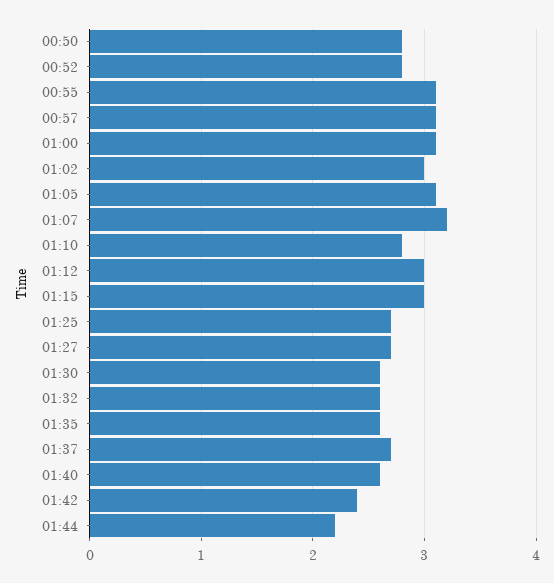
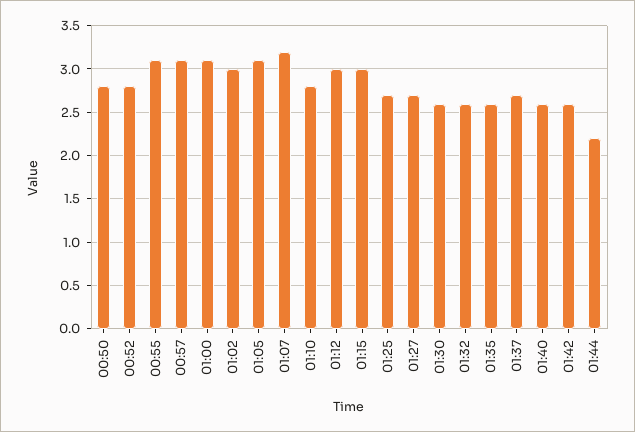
  {
    "00:50": 2.8,
    "00:52": 2.8,
    "00:55": 3.1,
    "00:57": 3.1,
    "01:00": 3.1,
    "01:02": 3,
    "01:05": 3.1,
    "01:07": 3.2,
    "01:10": 2.8,
    "01:12": 3,
    "01:15": 3,
    "01:25": 2.7,
    "01:27": 2.7,
    "01:30": 2.6,
    "01:32": 2.6,
    "01:35": 2.6,
    "01:37": 2.7,
    "01:40": 2.6,
-   "01:42": 2.4,
+   "01:42": 2.6,
    "01:44": 2.2
  }

